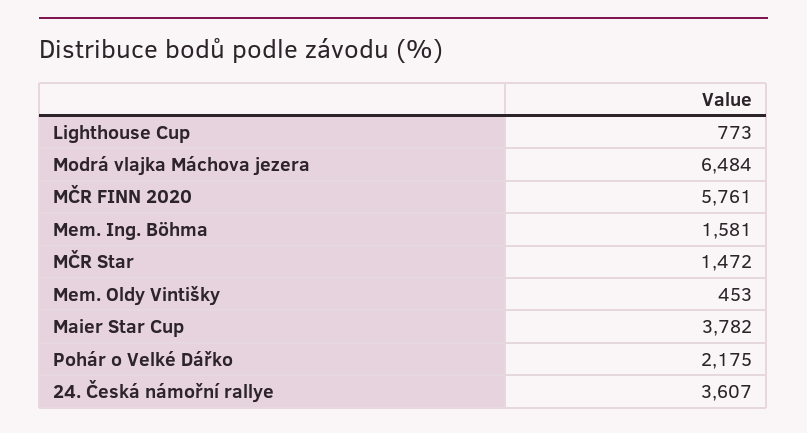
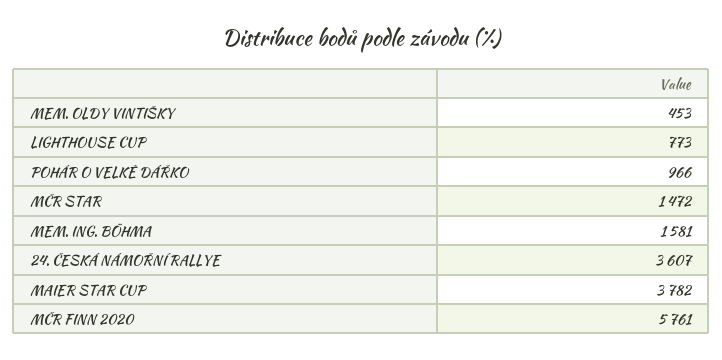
  {
    "Lighthouse Cup": 773,
-   "Modrá vlajka Máchova jezera": 6484,
    "MČR FINN 2020": 5761,
    "Mem. Ing. Böhma": 1581,
    "MČR Star": 1472,
    "Mem. Oldy Vintišky": 453,
    "Maier Star Cup": 3782,
-   "Pohár o Velké Dářko": 2175,
+   "Pohár o Velké Dářko": 966,
    "24. Česká námořní rallye": 3607
  }

